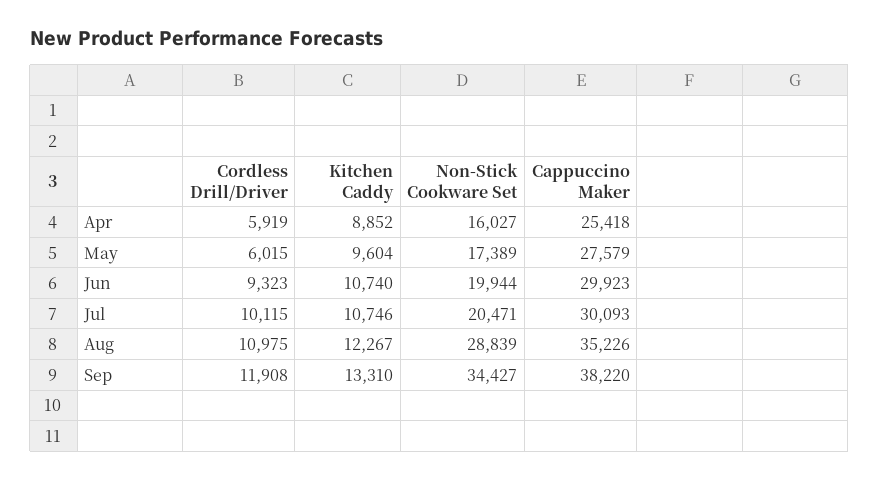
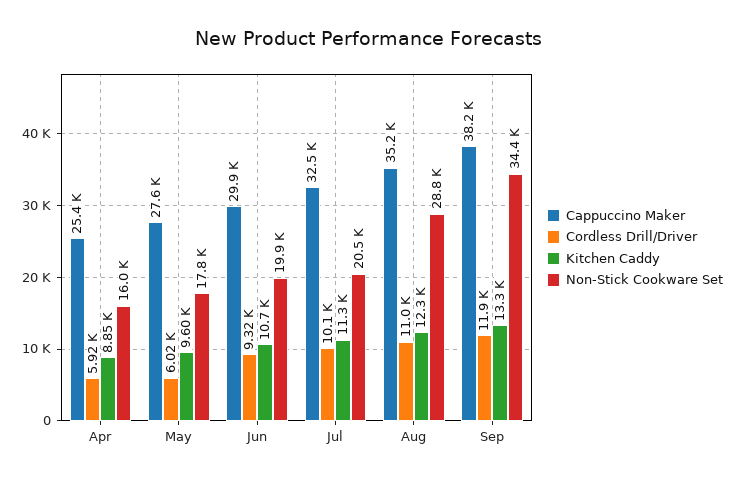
  {
    "Cordless Drill/Driver": {
      "Apr": 5919,
      "May": 6015,
      "Jun": 9323,
      "Jul": 10115,
      "Aug": 10975,
      "Sep": 11908
    },
    "Kitchen Caddy": {
      "Apr": 8852,
      "May": 9604,
      "Jun": 10740,
-     "Jul": 10746,
+     "Jul": 11300,
      "Aug": 12267,
      "Sep": 13310
    },
    "Non-Stick Cookware Set": {
      "Apr": 16027,
-     "May": 17389,
+     "May": 17800,
      "Jun": 19944,
      "Jul": 20471,
      "Aug": 28839,
      "Sep": 34427
    },
    "Cappuccino Maker": {
      "Apr": 25418,
      "May": 27579,
      "Jun": 29923,
-     "Jul": 30093,
+     "Jul": 32500,
      "Aug": 35226,
      "Sep": 38220
    }
  }

